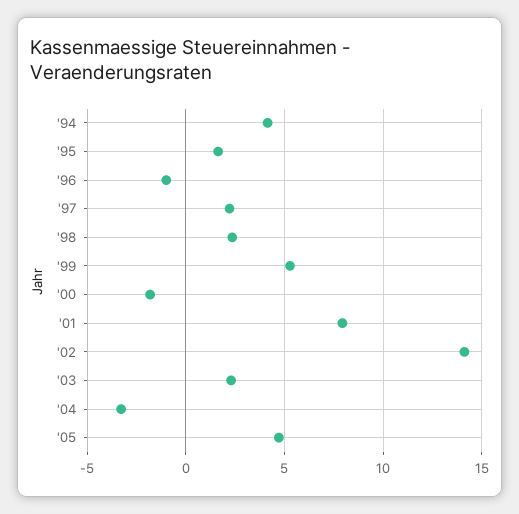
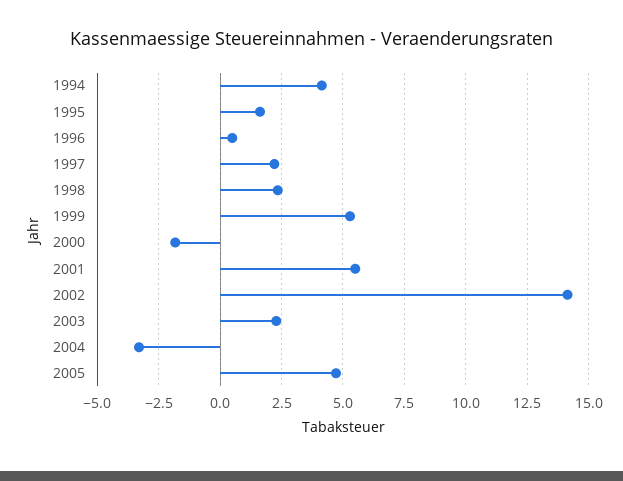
  {
    "'94": 4.25,
    "'95": 1.75,
-   "'96": -1,
+   "'96": 0.5,
    "'97": 2.25,
    "'98": 2.25,
    "'99": 5.25,
    "'00": -1.75,
-   "'01": 8,
+   "'01": 5.5,
    "'02": 14.25,
    "'03": 2.25,
    "'04": -3.25,
    "'05": 4.75
  }

